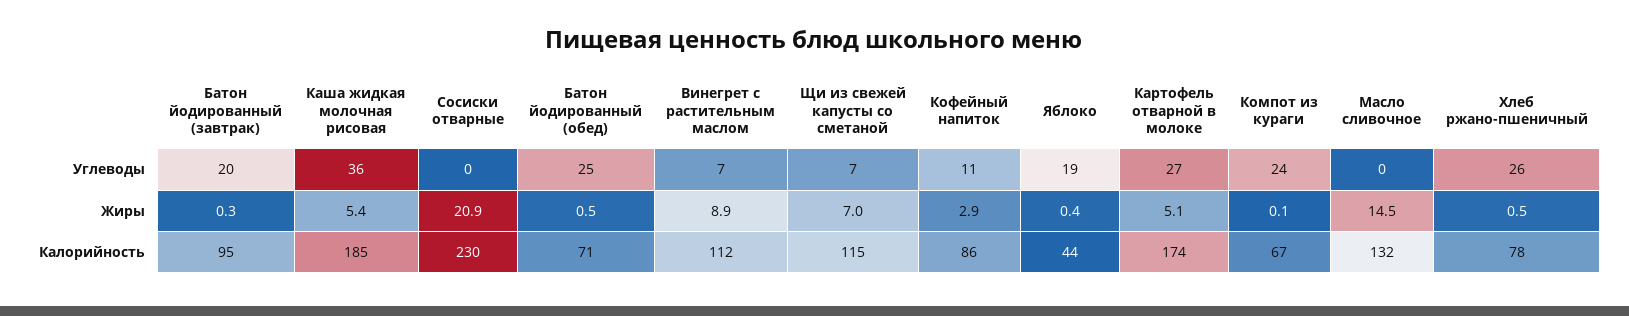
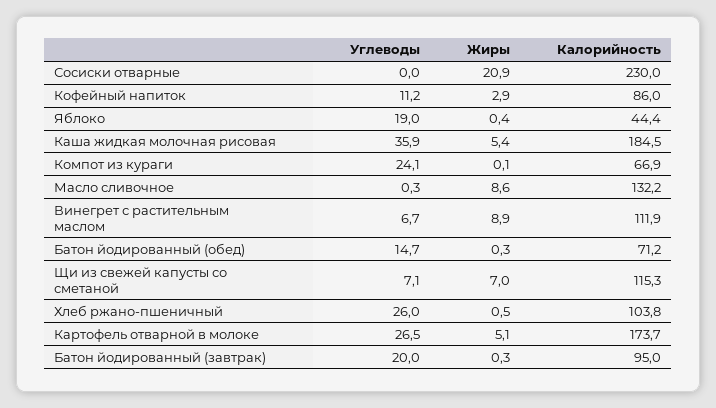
  {
    "Батон йодированный (завтрак)": {
      "Углеводы": 20,
      "Жиры": 0.3,
      "Калорийность": 95
    },
    "Каша жидкая молочная рисовая": {
      "Углеводы": 35.9,
      "Жиры": 5.4,
      "Калорийность": 184.5
    },
    "Сосиски отварные": {
      "Углеводы": 0,
      "Жиры": 20.9,
      "Калорийность": 230
    },
    "Батон йодированный (обед)": {
-     "Углеводы": 25,
+     "Углеводы": 14.7,
-     "Жиры": 0.5,
+     "Жиры": 0.3,
      "Калорийность": 71.2
    },
    "Винегрет с растительным маслом": {
      "Углеводы": 6.7,
      "Жиры": 8.9,
      "Калорийность": 111.9
    },
    "Щи из свежей капусты со сметаной": {
      "Углеводы": 7.1,
      "Жиры": 7,
      "Калорийность": 115.3
    },
    "Кофейный напиток": {
      "Углеводы": 11.2,
      "Жиры": 2.9,
      "Калорийность": 86
    },
    "Яблоко": {
      "Углеводы": 19,
      "Жиры": 0.4,
      "Калорийность": 44.4
    },
    "Картофель отварной в молоке": {
      "Углеводы": 26.5,
      "Жиры": 5.1,
      "Калорийность": 173.7
    },
    "Компот из кураги": {
      "Углеводы": 24.1,
      "Жиры": 0.1,
      "Калорийность": 66.9
    },
    "Масло сливочное": {
      "Углеводы": 0.3,
-     "Жиры": 14.5,
+     "Жиры": 8.6,
      "Калорийность": 132.2
    },
    "Хлеб ржано-пшеничный": {
      "Углеводы": 26,
      "Жиры": 0.5,
-     "Калорийность": 78
+     "Калорийность": 103.8
    }
  }

